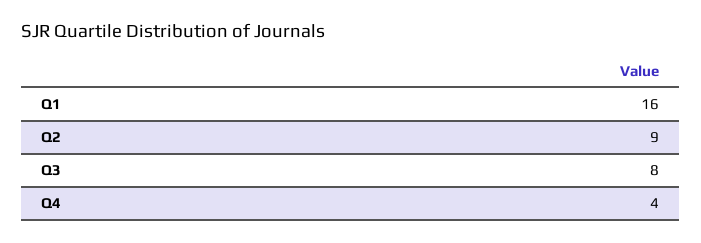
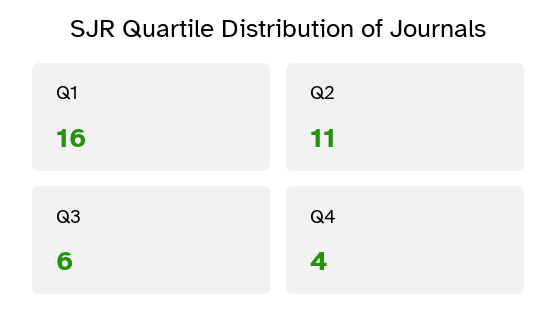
  {
    "Q1": 16,
-   "Q2": 9,
+   "Q2": 11,
-   "Q3": 8,
+   "Q3": 6,
    "Q4": 4
  }

